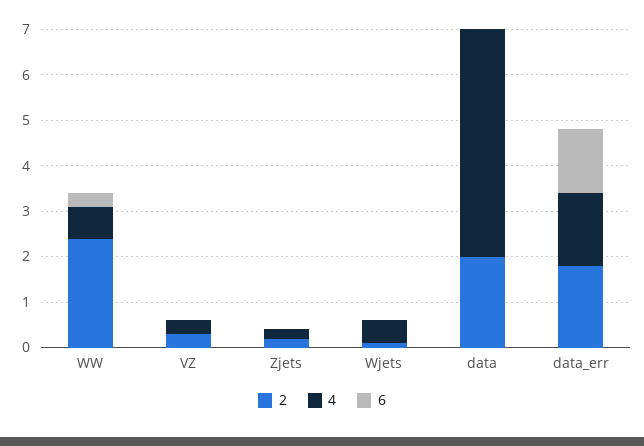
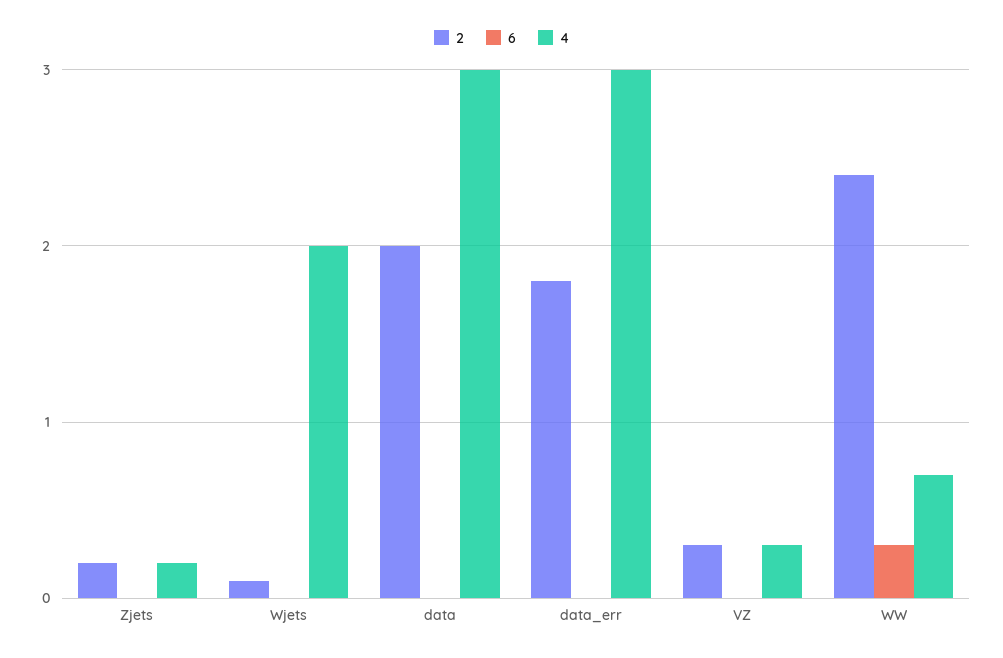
  {
    "2": {
      "WW": 2.4,
      "VZ": 0.3,
      "Zjets": 0.2,
      "Wjets": 0.1,
      "data": 2,
      "data_err": 1.8
    },
    "4": {
      "WW": 0.7,
      "VZ": 0.3,
      "Zjets": 0.2,
-     "Wjets": 0.5,
+     "Wjets": 2,
-     "data": 5,
+     "data": 3,
-     "data_err": 1.5
+     "data_err": 3
    },
    "6": {
      "WW": 0.3,
      "VZ": 0,
      "Zjets": 0,
      "Wjets": 0,
      "data": 0,
-     "data_err": 1.5
+     "data_err": 0
    }
  }

